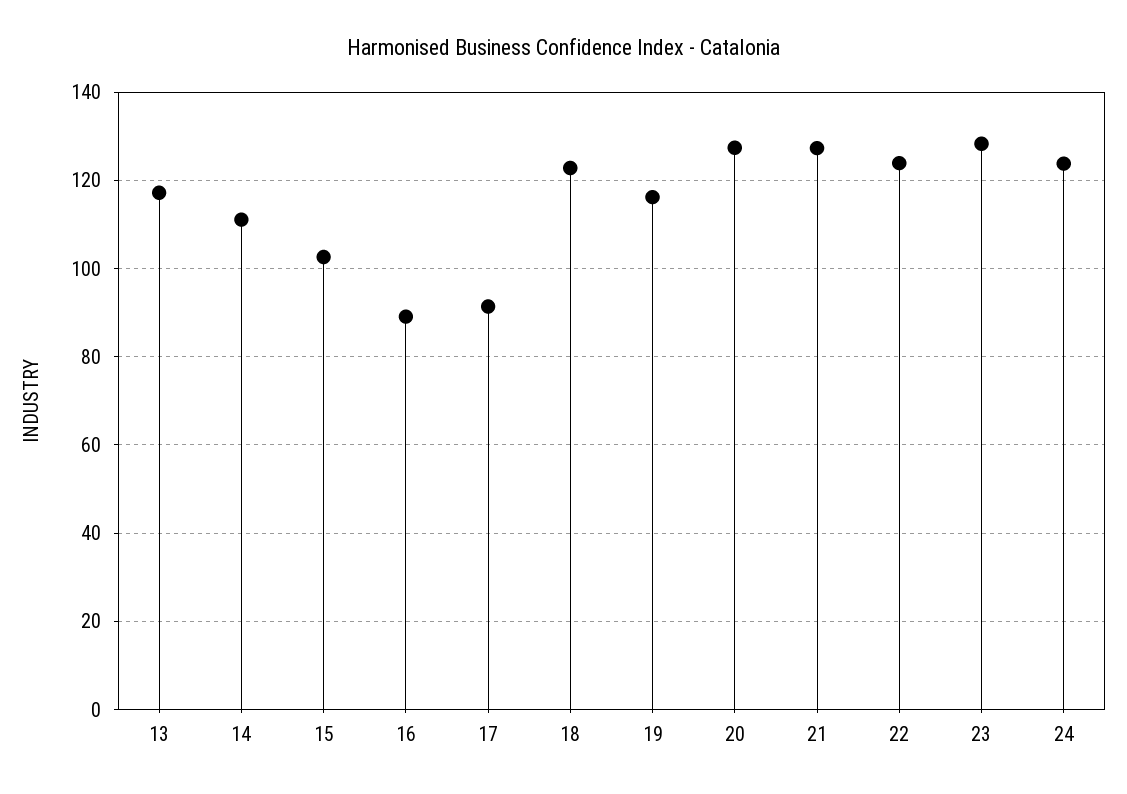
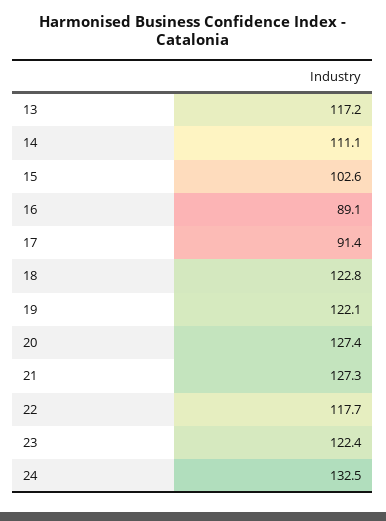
  {
    "13": 117.2,
    "14": 111.1,
    "15": 102.6,
    "16": 89.1,
    "17": 91.4,
    "18": 122.8,
-   "19": 116,
+   "19": 122.1,
    "20": 127.4,
    "21": 127.3,
-   "22": 124,
+   "22": 117.7,
-   "23": 128,
+   "23": 122.4,
-   "24": 124
+   "24": 132.5
  }

